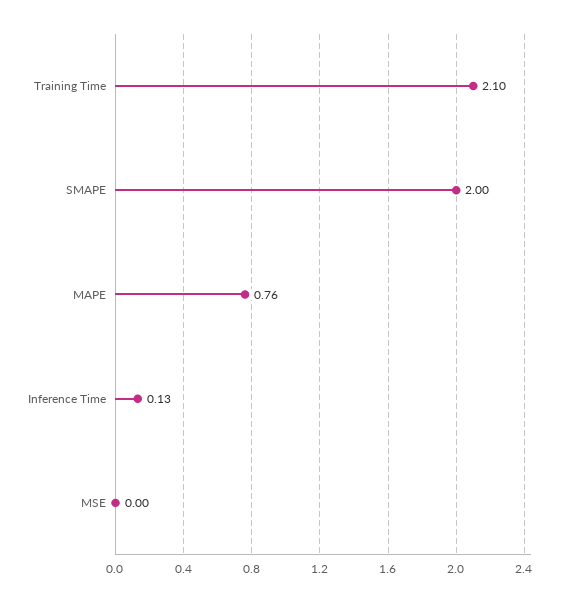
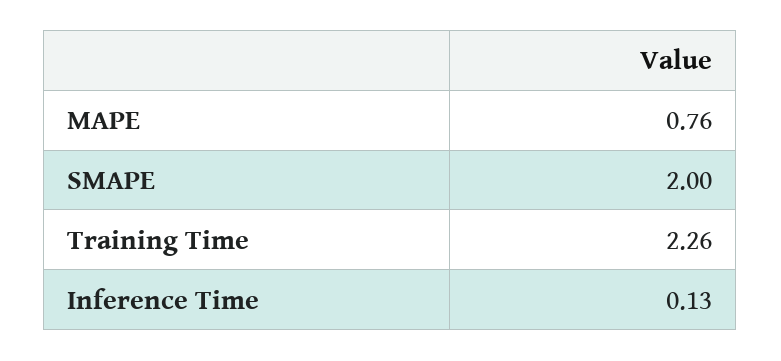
  {
-   "Training Time": 2.1,
+   "Training Time": 2.26,
    "SMAPE": 2,
    "MAPE": 0.76,
-   "Inference Time": 0.13,
+   "Inference Time": 0.13
-   "MSE": 0
  }

